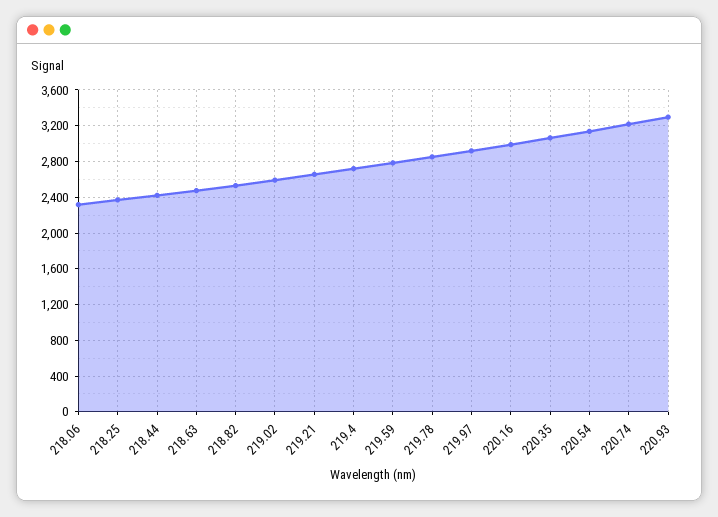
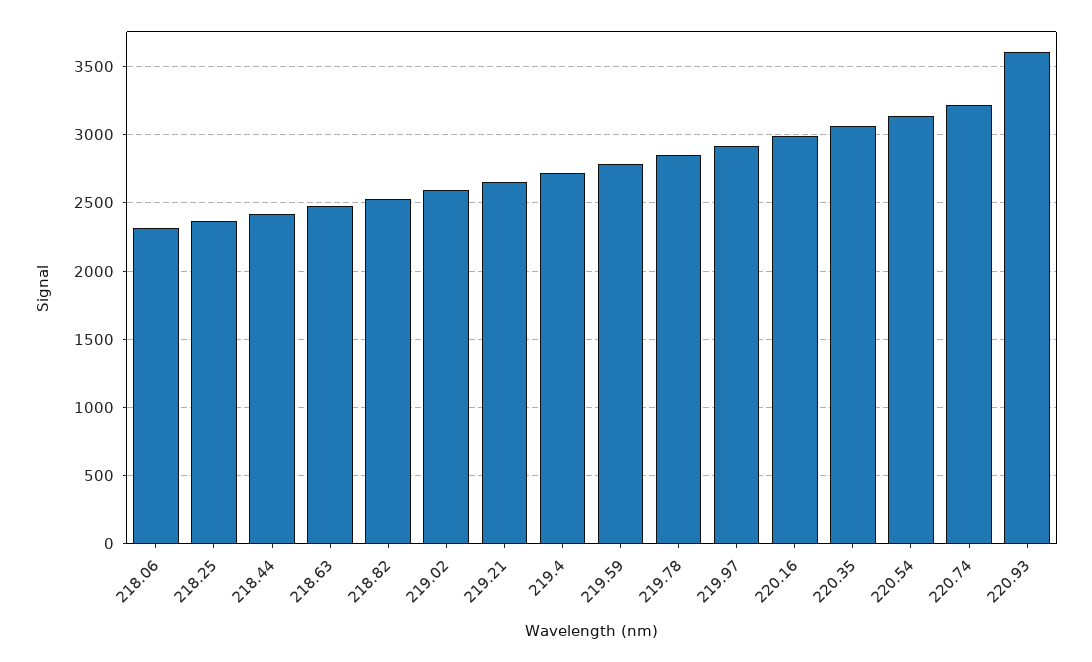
  {
    "218.06": 2300,
    "218.25": 2350,
    "218.44": 2400,
    "218.63": 2500,
    "218.82": 2550,
    "219.02": 2600,
    "219.21": 2650,
    "219.4": 2700,
    "219.59": 2800,
    "219.78": 2850,
    "219.97": 2900,
    "220.16": 3000,
    "220.35": 3050,
    "220.54": 3150,
    "220.74": 3200,
-   "220.93": 3300
+   "220.93": 3600
  }

